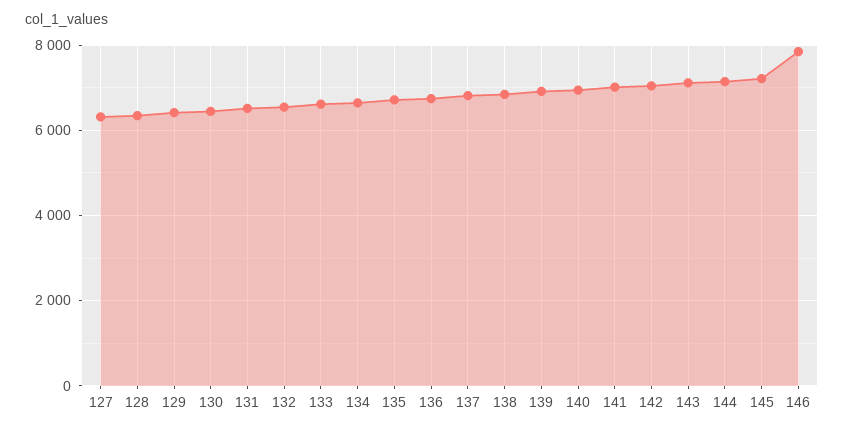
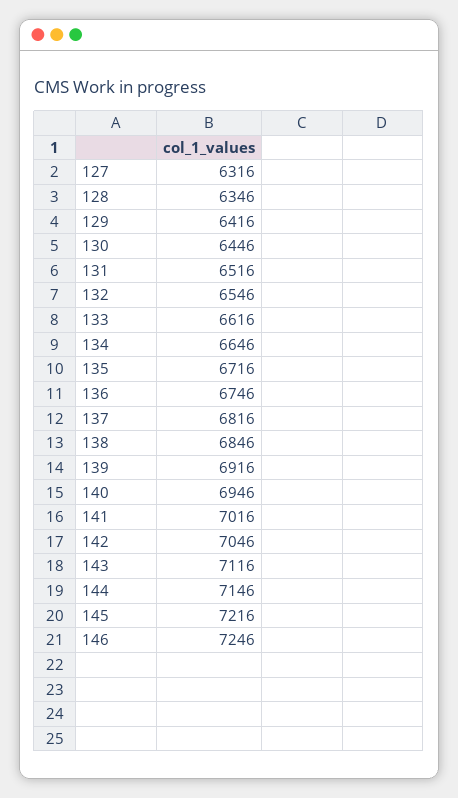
  {
    "127": 6316,
    "128": 6346,
    "129": 6416,
    "130": 6446,
    "131": 6516,
    "132": 6546,
    "133": 6616,
    "134": 6646,
    "135": 6716,
    "136": 6746,
    "137": 6816,
    "138": 6846,
    "139": 6916,
    "140": 6946,
    "141": 7016,
    "142": 7046,
    "143": 7116,
    "144": 7146,
    "145": 7216,
-   "146": 7800
+   "146": 7246
  }

